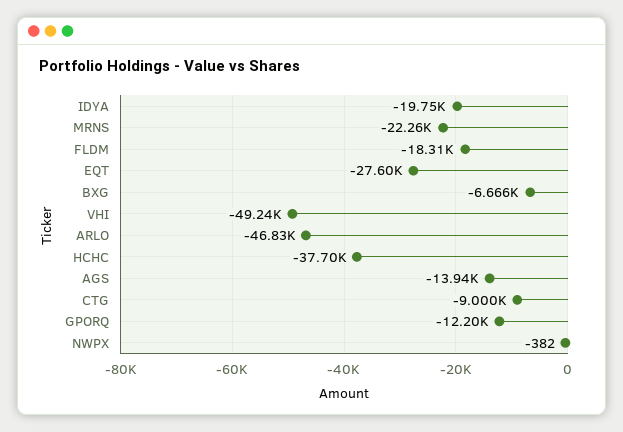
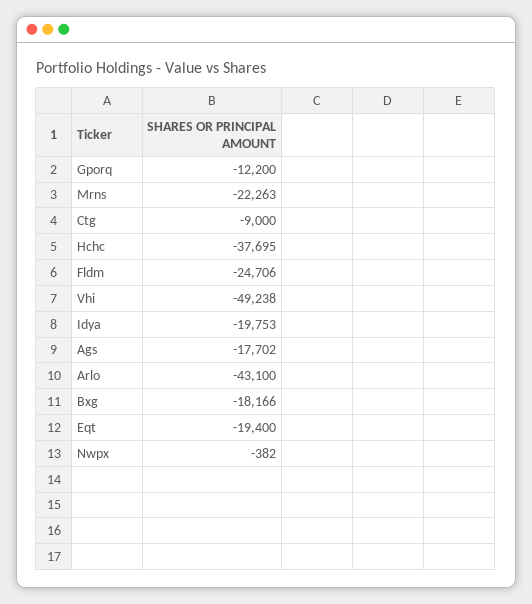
  {
    "IDYA": -19753,
    "MRNS": -22263,
-   "FLDM": -18310,
+   "FLDM": -24706,
-   "EQT": -27600,
+   "EQT": -19400,
-   "BXG": -6666,
+   "BXG": -18166,
    "VHI": -49238,
-   "ARLO": -46830,
+   "ARLO": -43100,
    "HCHC": -37695,
-   "AGS": -13940,
+   "AGS": -17702,
    "CTG": -9000,
    "GPORQ": -12200,
    "NWPX": -382
  }

